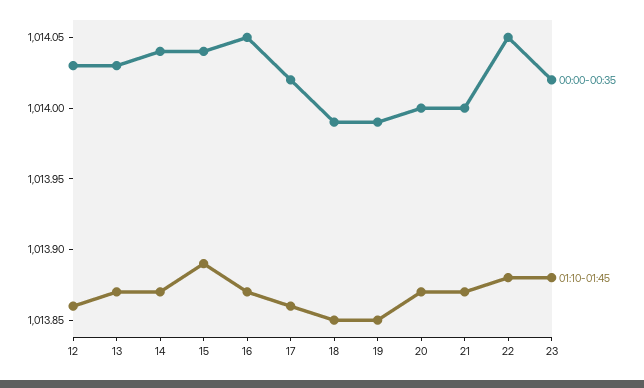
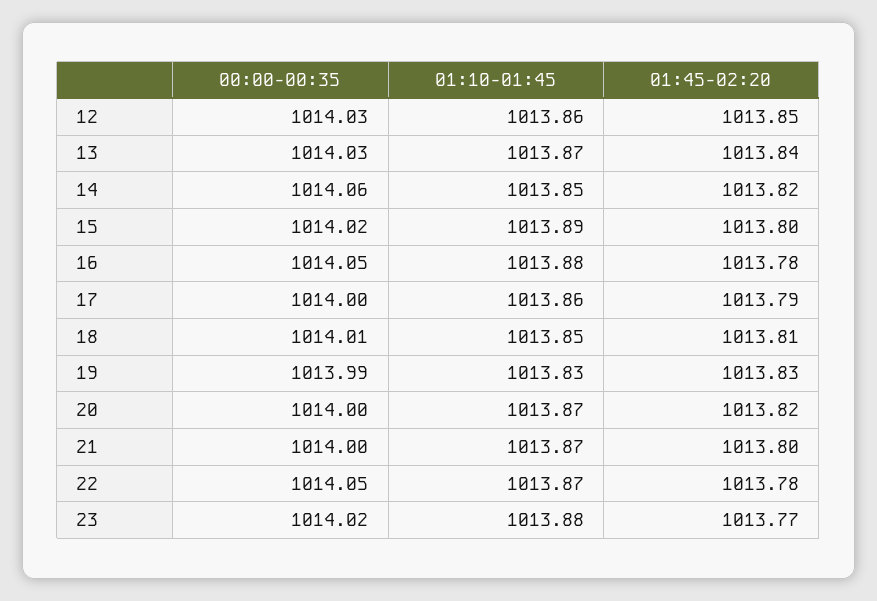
  {
    "00:00-00:35": {
      "12": 1014.03,
      "13": 1014.03,
-     "14": 1014.04,
+     "14": 1014.06,
-     "15": 1014.04,
+     "15": 1014.02,
      "16": 1014.05,
-     "17": 1014.02,
+     "17": 1014,
-     "18": 1013.99,
+     "18": 1014.01,
      "19": 1013.99,
      "20": 1014,
      "21": 1014,
      "22": 1014.05,
      "23": 1014.02
    },
    "01:10-01:45": {
      "12": 1013.86,
      "13": 1013.87,
-     "14": 1013.87,
+     "14": 1013.85,
      "15": 1013.89,
-     "16": 1013.87,
+     "16": 1013.88,
      "17": 1013.86,
      "18": 1013.85,
-     "19": 1013.85,
+     "19": 1013.83,
      "20": 1013.87,
      "21": 1013.87,
-     "22": 1013.88,
+     "22": 1013.87,
      "23": 1013.88
-   }
+   },
+   "01:45-02:20": {
+     "12": 1013.85,
+     "13": 1013.84,
+     "14": 1013.82,
+     "15": 1013.8,
+     "16": 1013.78,
+     "17": 1013.79,
+     "18": 1013.81,
+     "19": 1013.83,
+     "20": 1013.82,
+     "21": 1013.8,
+     "22": 1013.78,
+     "23": 1013.77
+   }
  }

